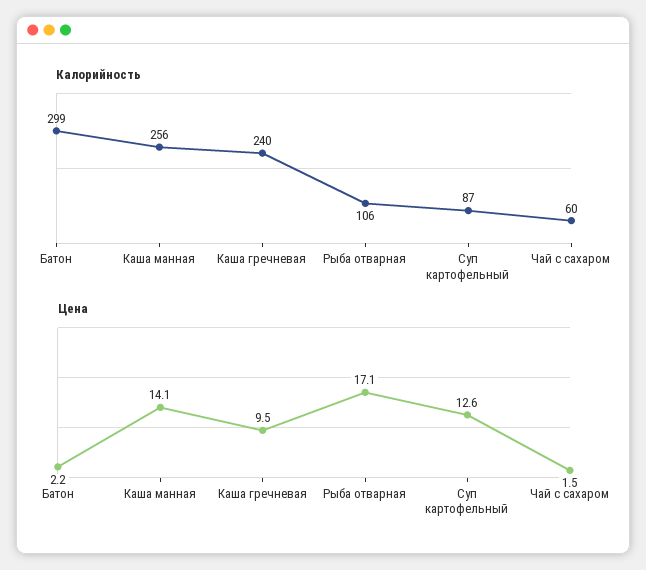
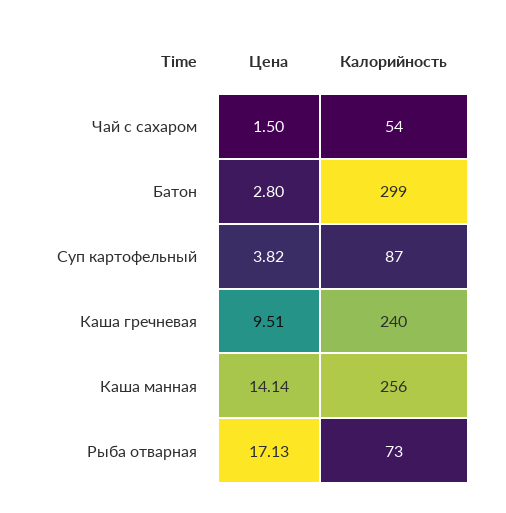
  {
    "Калорийность": {
      "Батон": 299,
      "Каша манная": 256,
      "Каша гречневая": 240,
-     "Рыба отварная": 106,
+     "Рыба отварная": 73,
      "Суп картофельный": 87,
-     "Чай с сахаром": 60
+     "Чай с сахаром": 54
    },
    "Цена": {
-     "Батон": 2.2,
+     "Батон": 2.8,
      "Каша манная": 14.14,
      "Каша гречневая": 9.51,
      "Рыба отварная": 17.13,
-     "Суп картофельный": 12.6,
+     "Суп картофельный": 3.82,
      "Чай с сахаром": 1.5
    }
  }

